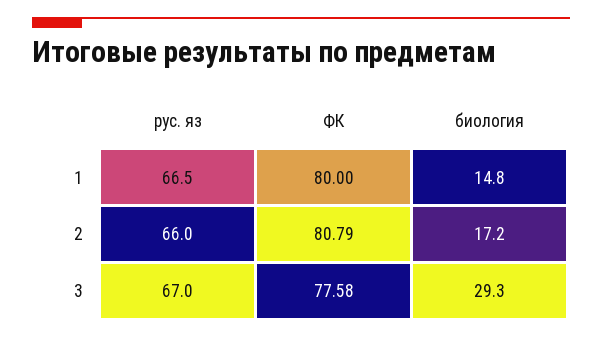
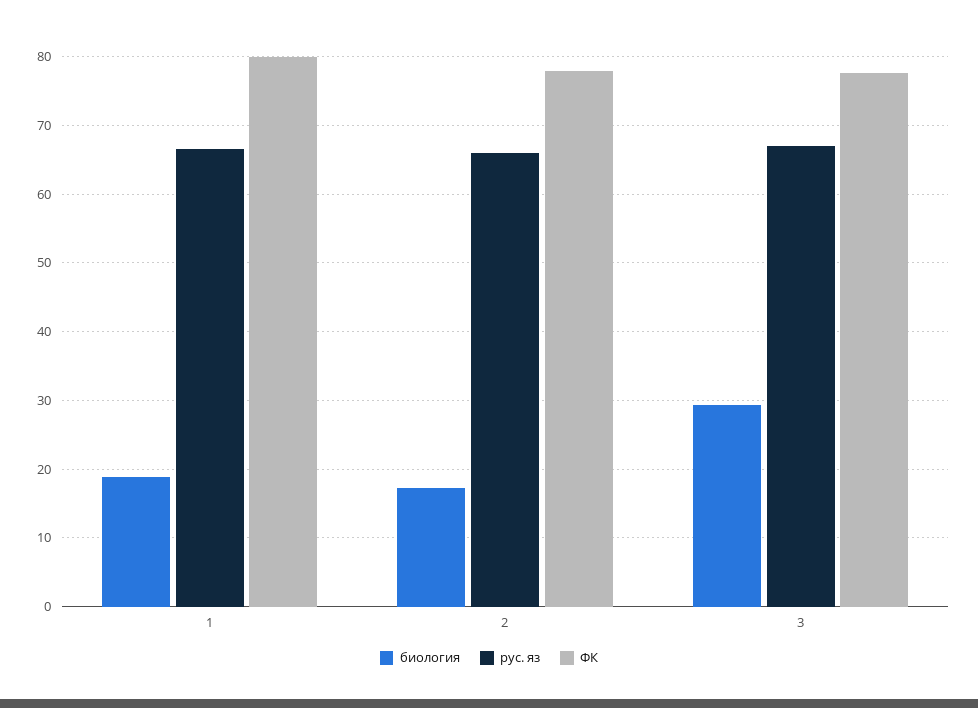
  {
    "рус. яз": {
      "1": 66.5,
      "2": 66,
      "3": 67
    },
    "ФК": {
      "1": 80,
-     "2": 80.79,
+     "2": 78,
      "3": 77.58
    },
    "биология": {
-     "1": 14.8,
+     "1": 19,
      "2": 17.2,
      "3": 29.3
    }
  }

